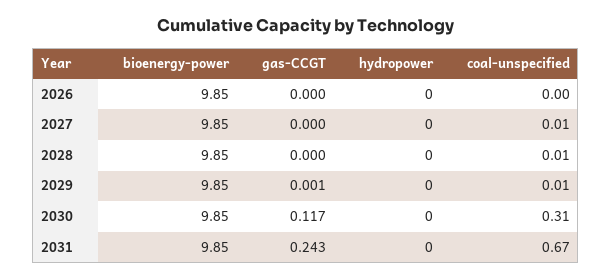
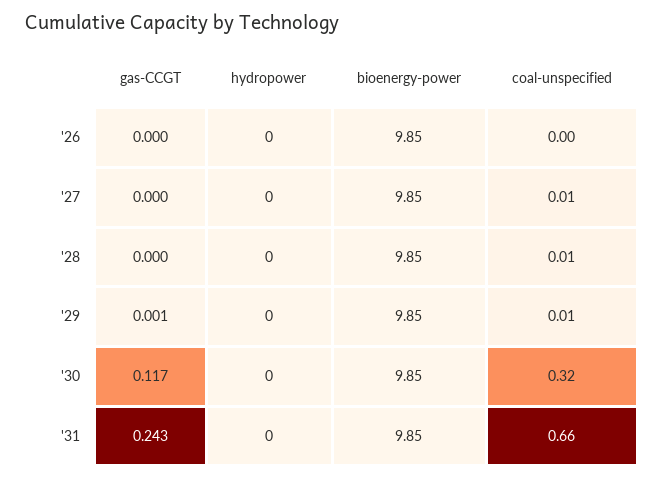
  {
    "bioenergy-power": {
      "2026": 9.85,
      "2027": 9.85,
      "2028": 9.85,
      "2029": 9.85,
      "2030": 9.85,
      "2031": 9.85
    },
    "gas-CCGT": {
      "2026": 0,
      "2027": 0,
      "2028": 0,
      "2029": 0.001,
      "2030": 0.117,
      "2031": 0.243
    },
    "hydropower": {
      "2026": 0,
      "2027": 0,
      "2028": 0,
      "2029": 0,
      "2030": 0,
      "2031": 0
    },
    "coal-unspecified": {
      "2026": 0,
      "2027": 0.01,
      "2028": 0.01,
      "2029": 0.01,
-     "2030": 0.31,
+     "2030": 0.32,
-     "2031": 0.67
+     "2031": 0.66
    }
  }

